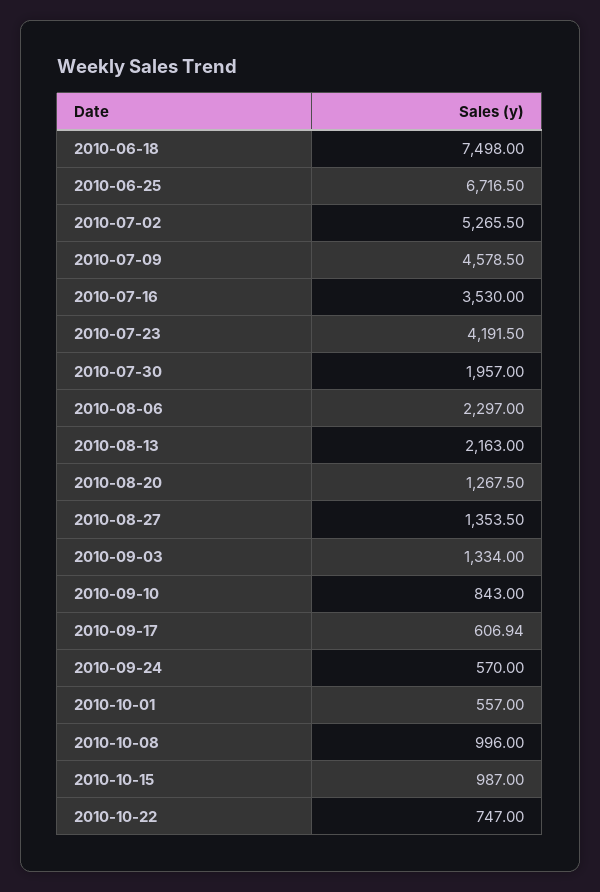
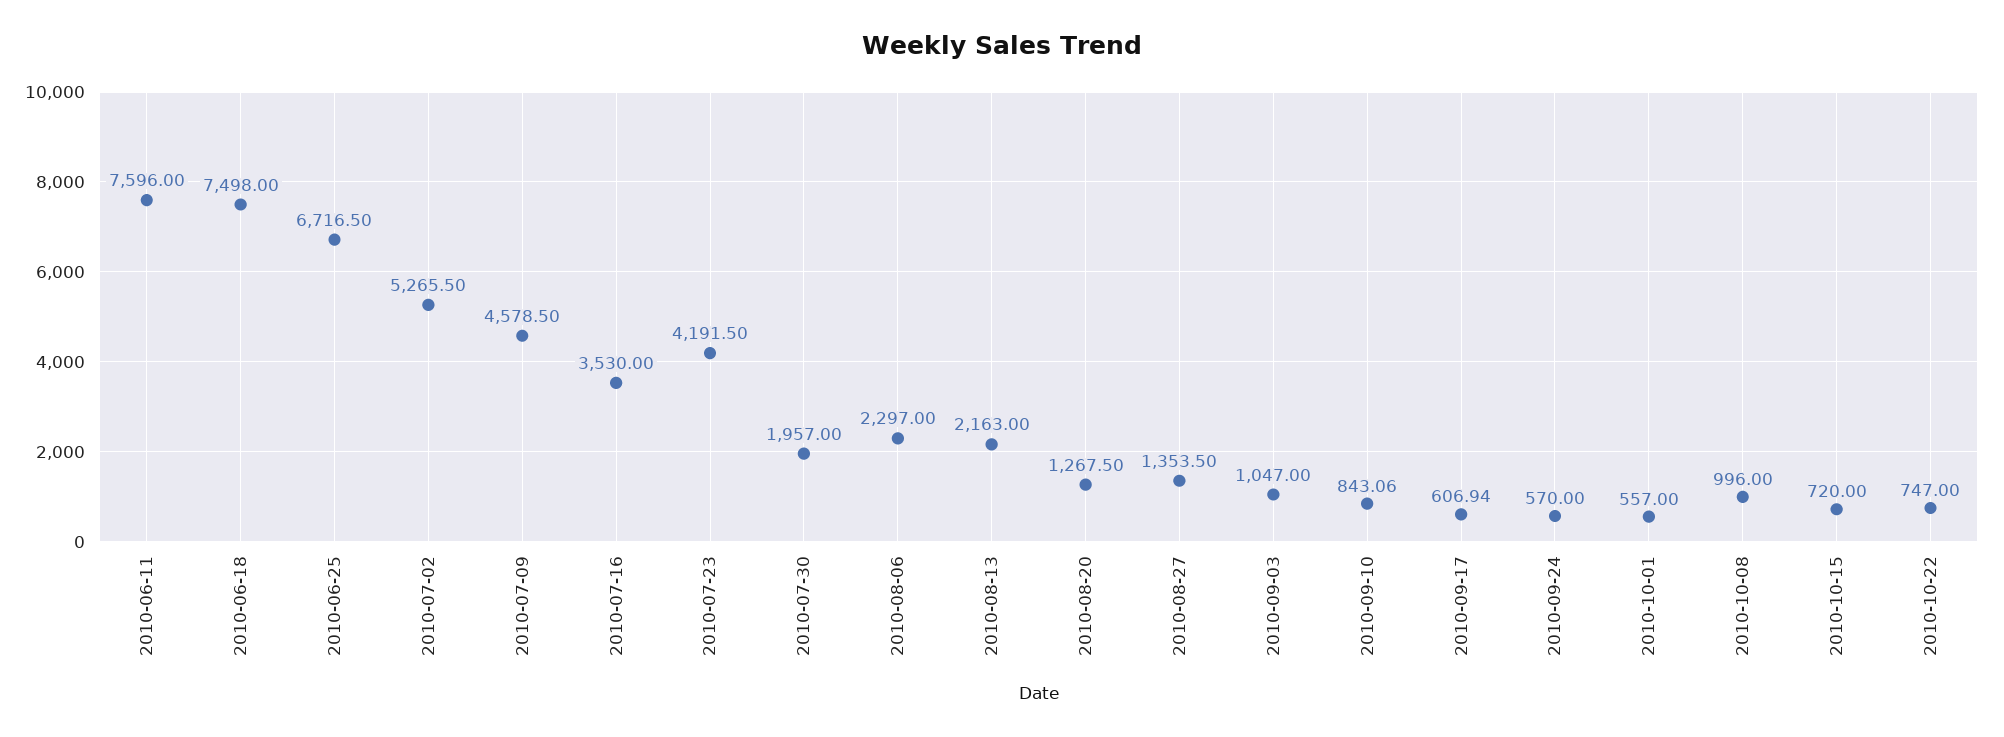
  {
    "2010-06-18": 7498,
    "2010-06-25": 6716.5,
    "2010-07-02": 5265.5,
    "2010-07-09": 4578.5,
    "2010-07-16": 3530,
    "2010-07-23": 4191.5,
    "2010-07-30": 1957,
    "2010-08-06": 2297,
    "2010-08-13": 2163,
    "2010-08-20": 1267.5,
    "2010-08-27": 1353.5,
-   "2010-09-03": 1334,
+   "2010-09-03": 1047,
-   "2010-09-10": 843,
+   "2010-09-10": 843.06,
    "2010-09-17": 606.94,
    "2010-09-24": 570,
    "2010-10-01": 557,
    "2010-10-08": 996,
-   "2010-10-15": 987,
+   "2010-10-15": 720,
-   "2010-10-22": 747
+   "2010-10-22": 747,
+   "2010-06-11": 7596
  }

